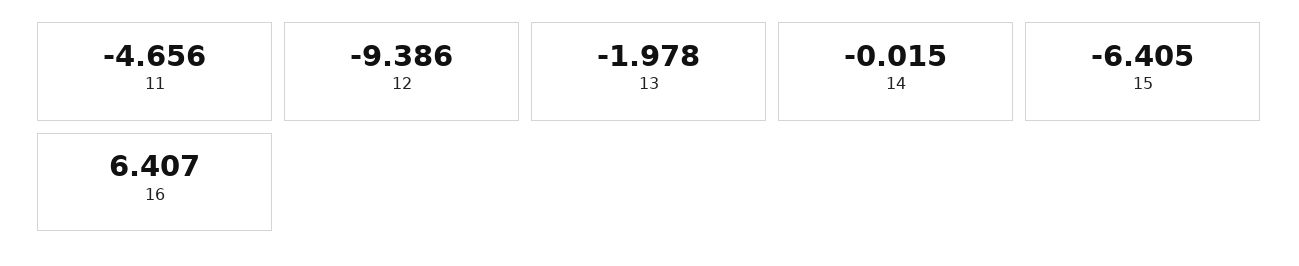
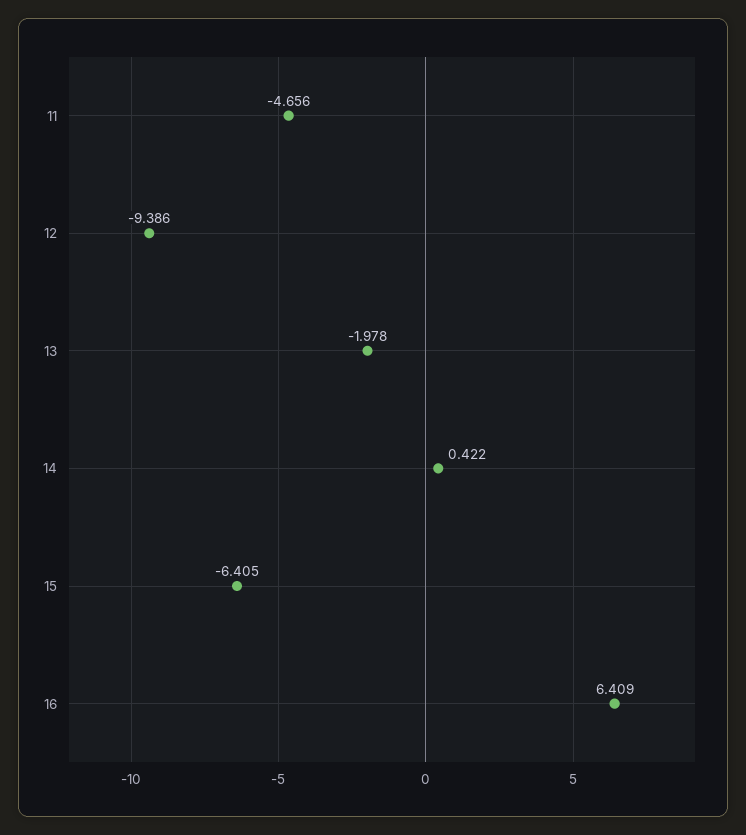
  {
    "11": -4.656,
    "12": -9.386,
    "13": -1.978,
-   "14": -0.015,
+   "14": 0.422,
    "15": -6.405,
-   "16": 6.407
+   "16": 6.409
  }

